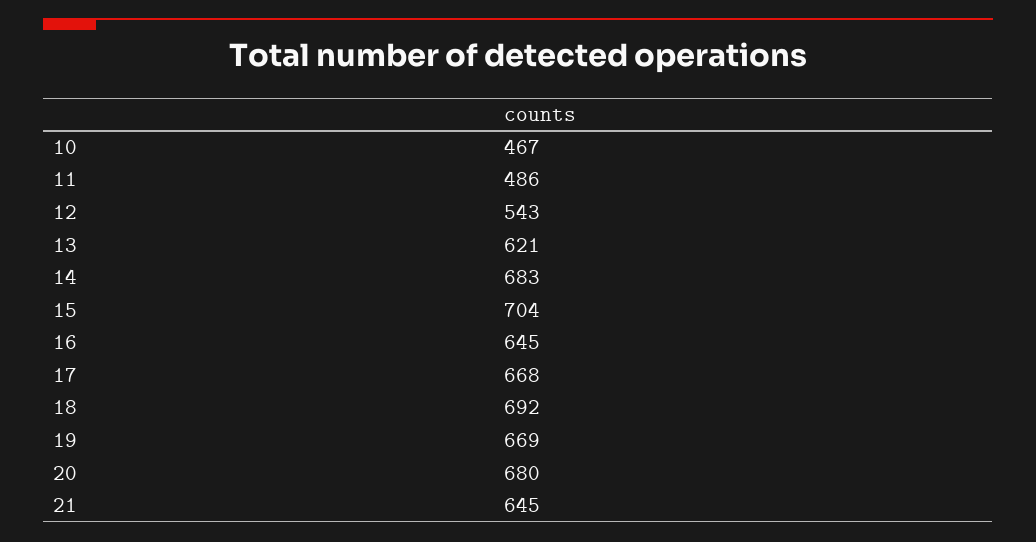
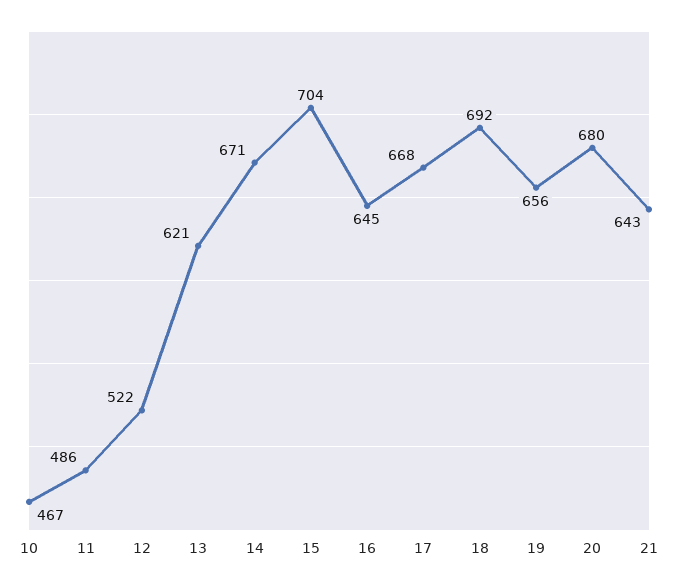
  {
    "10": 467,
    "11": 486,
-   "12": 543,
+   "12": 522,
    "13": 621,
-   "14": 683,
+   "14": 671,
    "15": 704,
    "16": 645,
    "17": 668,
    "18": 692,
-   "19": 669,
+   "19": 656,
    "20": 680,
-   "21": 645
+   "21": 643
  }

